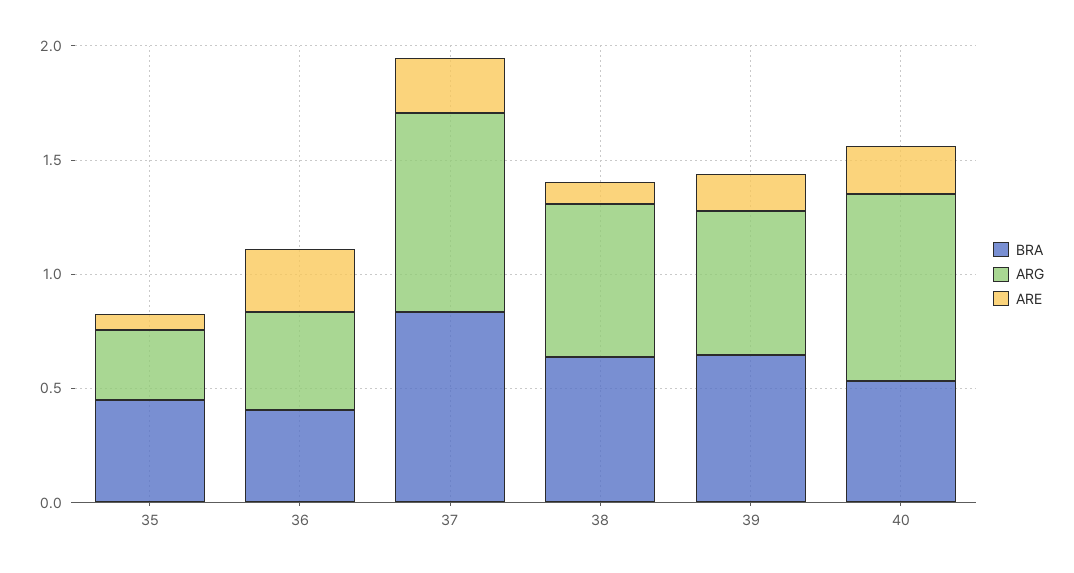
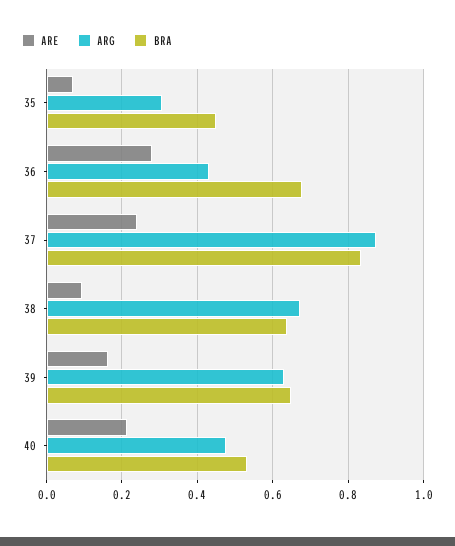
  {
    "BRA": {
      "35": 0.44,
-     "36": 0.4,
+     "36": 0.68,
      "37": 0.84,
      "38": 0.64,
      "39": 0.64,
      "40": 0.54
    },
    "ARG": {
      "35": 0.3,
      "36": 0.44,
      "37": 0.88,
      "38": 0.68,
      "39": 0.62,
-     "40": 0.8
+     "40": 0.48
    },
    "ARE": {
      "35": 0.06,
      "36": 0.28,
      "37": 0.24,
      "38": 0.1,
      "39": 0.16,
      "40": 0.22
    }
  }

